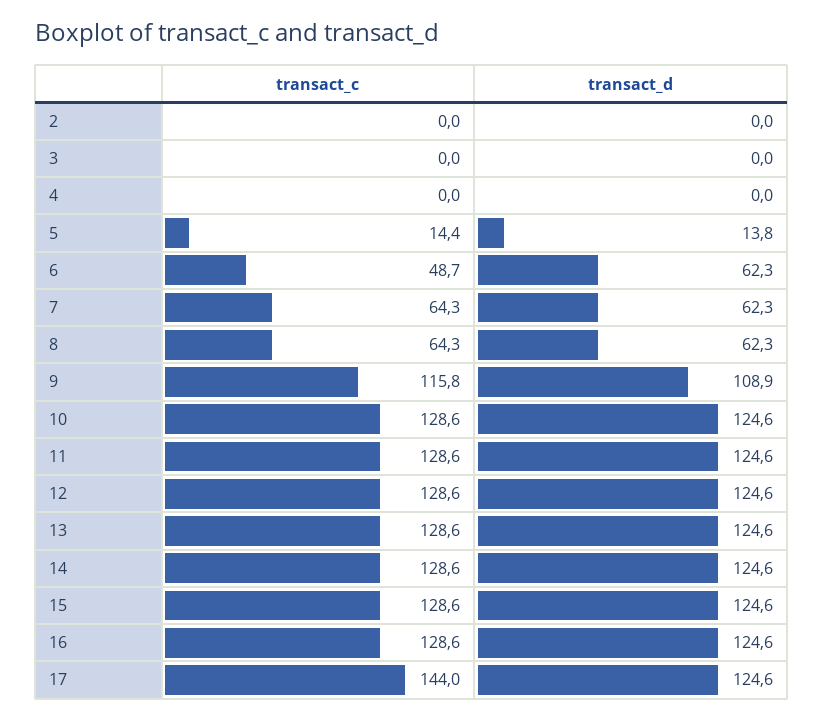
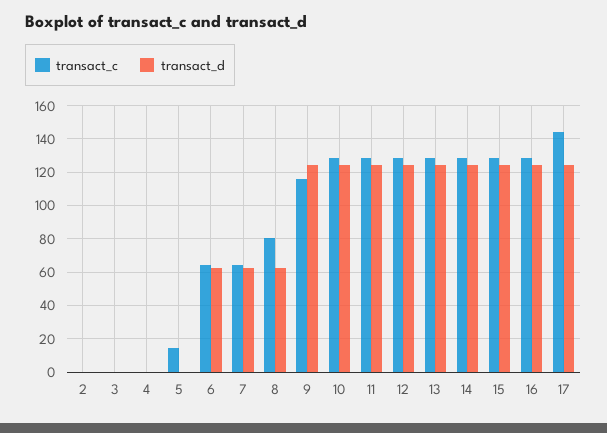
  {
    "transact_c": {
      "2": 0,
      "3": 0,
      "4": 0,
      "5": 14.4,
-     "6": 48.7,
+     "6": 65,
      "7": 64.3,
-     "8": 64.3,
+     "8": 80,
      "9": 115.8,
      "10": 128.6,
      "11": 128.6,
      "12": 128.6,
      "13": 128.6,
      "14": 128.6,
      "15": 128.6,
      "16": 128.6,
      "17": 144
    },
    "transact_d": {
      "2": 0,
      "3": 0,
      "4": 0,
-     "5": 13.8,
+     "5": 0,
      "6": 62.3,
      "7": 62.3,
      "8": 62.3,
-     "9": 108.9,
+     "9": 125,
      "10": 124.6,
      "11": 124.6,
      "12": 124.6,
      "13": 124.6,
      "14": 124.6,
      "15": 124.6,
      "16": 124.6,
      "17": 124.6
    }
  }

